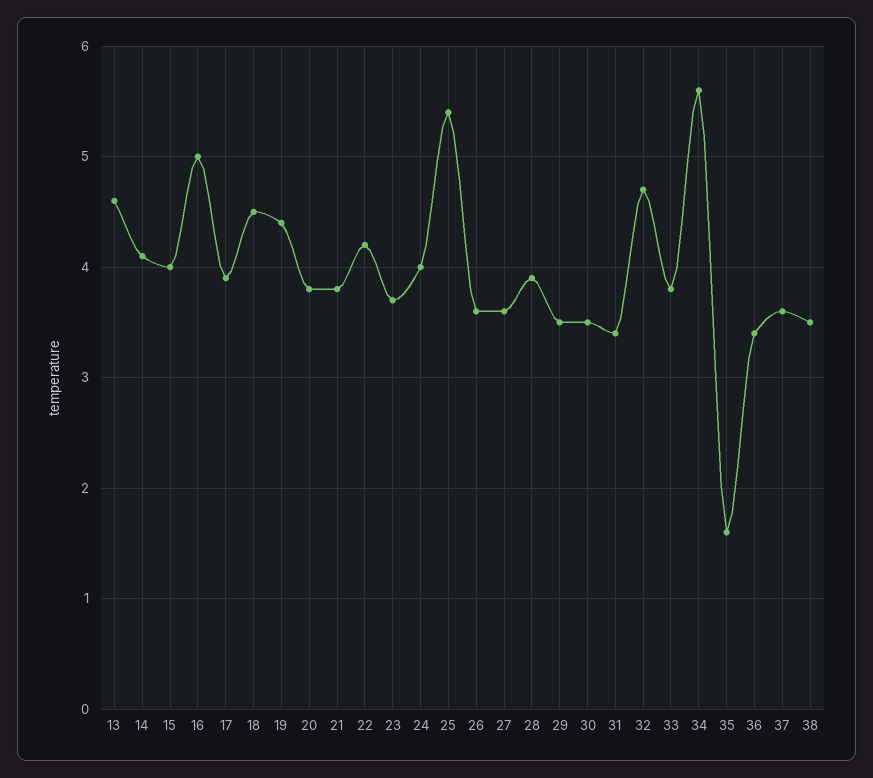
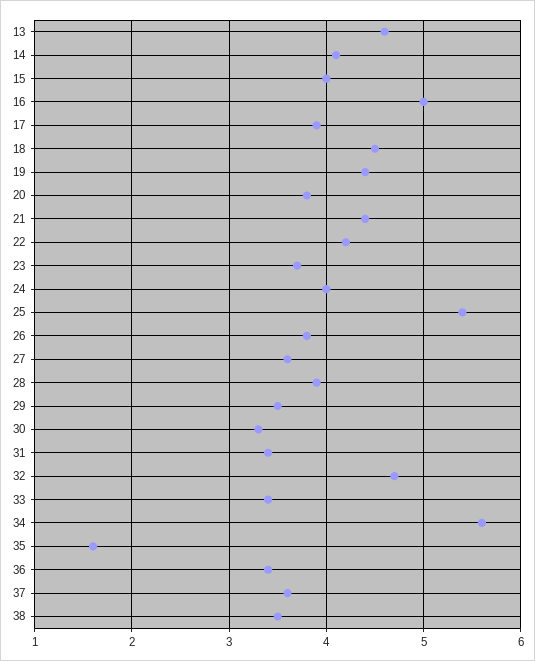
  {
    "13": 4.6,
    "14": 4.1,
    "15": 4,
    "16": 5,
    "17": 3.9,
    "18": 4.5,
    "19": 4.4,
    "20": 3.8,
-   "21": 3.8,
+   "21": 4.4,
    "22": 4.2,
    "23": 3.7,
    "24": 4,
    "25": 5.4,
-   "26": 3.6,
+   "26": 3.8,
    "27": 3.6,
    "28": 3.9,
    "29": 3.5,
-   "30": 3.5,
+   "30": 3.3,
    "31": 3.4,
    "32": 4.7,
-   "33": 3.8,
+   "33": 3.4,
    "34": 5.6,
    "35": 1.6,
    "36": 3.4,
    "37": 3.6,
    "38": 3.5
  }

